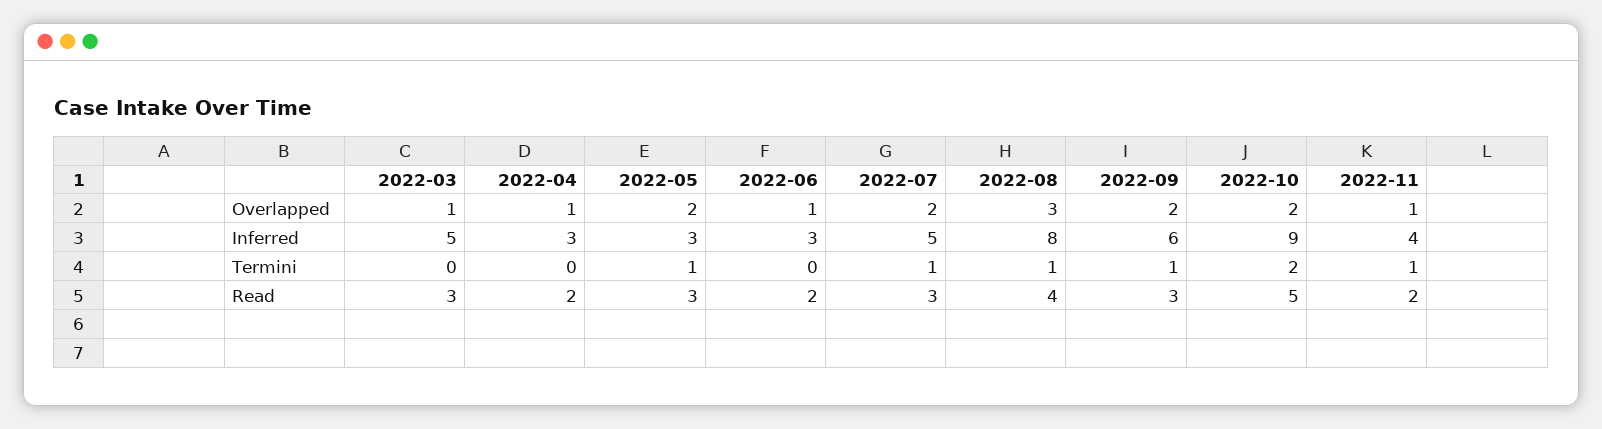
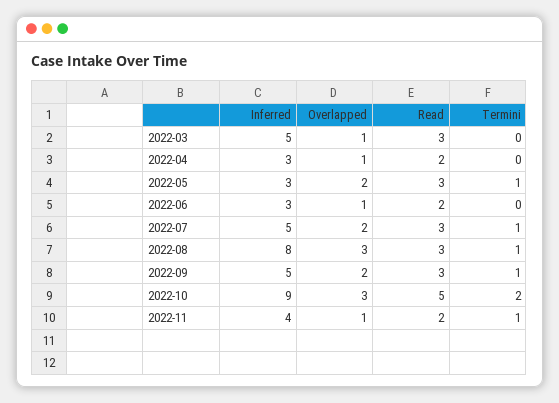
  {
    "2022-03": {
      "Overlapped": 1,
      "Inferred": 5,
      "Termini": 0,
      "Read": 3
    },
    "2022-04": {
      "Overlapped": 1,
      "Inferred": 3,
      "Termini": 0,
      "Read": 2
    },
    "2022-05": {
      "Overlapped": 2,
      "Inferred": 3,
      "Termini": 1,
      "Read": 3
    },
    "2022-06": {
      "Overlapped": 1,
      "Inferred": 3,
      "Termini": 0,
      "Read": 2
    },
    "2022-07": {
      "Overlapped": 2,
      "Inferred": 5,
      "Termini": 1,
      "Read": 3
    },
    "2022-08": {
      "Overlapped": 3,
      "Inferred": 8,
      "Termini": 1,
-     "Read": 4
+     "Read": 3
    },
    "2022-09": {
      "Overlapped": 2,
-     "Inferred": 6,
+     "Inferred": 5,
      "Termini": 1,
      "Read": 3
    },
    "2022-10": {
-     "Overlapped": 2,
+     "Overlapped": 3,
      "Inferred": 9,
      "Termini": 2,
      "Read": 5
    },
    "2022-11": {
      "Overlapped": 1,
      "Inferred": 4,
      "Termini": 1,
      "Read": 2
    }
  }

